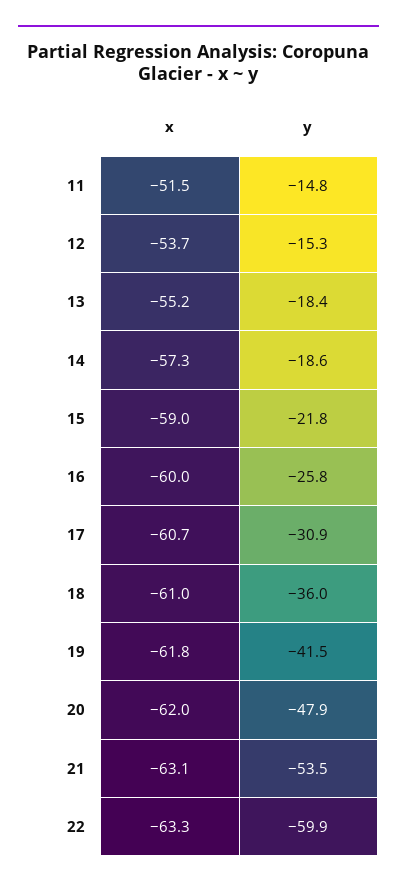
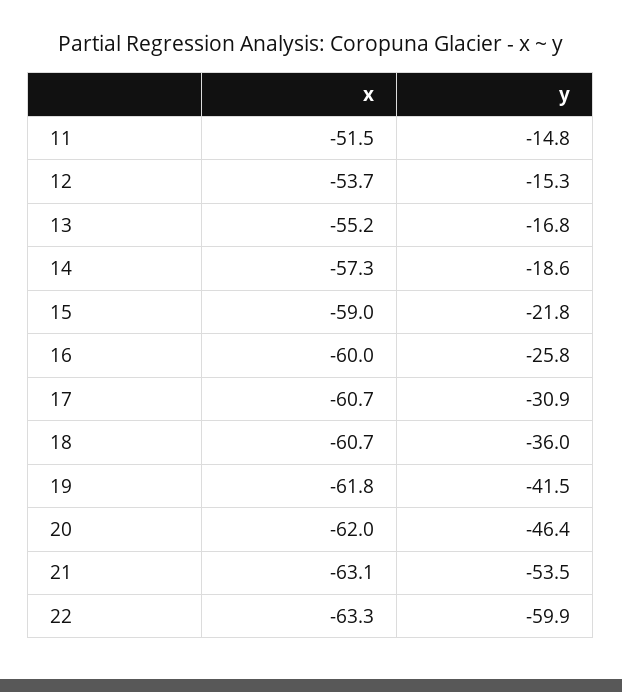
  {
    "x": {
      "11": -51.5,
      "12": -53.7,
      "13": -55.2,
      "14": -57.3,
      "15": -59,
      "16": -60,
      "17": -60.7,
-     "18": -61,
+     "18": -60.7,
      "19": -61.8,
      "20": -62,
      "21": -63.1,
      "22": -63.3
    },
    "y": {
      "11": -14.8,
      "12": -15.3,
-     "13": -18.4,
+     "13": -16.8,
      "14": -18.6,
      "15": -21.8,
      "16": -25.8,
      "17": -30.9,
      "18": -36,
      "19": -41.5,
-     "20": -47.9,
+     "20": -46.4,
      "21": -53.5,
      "22": -59.9
    }
  }

